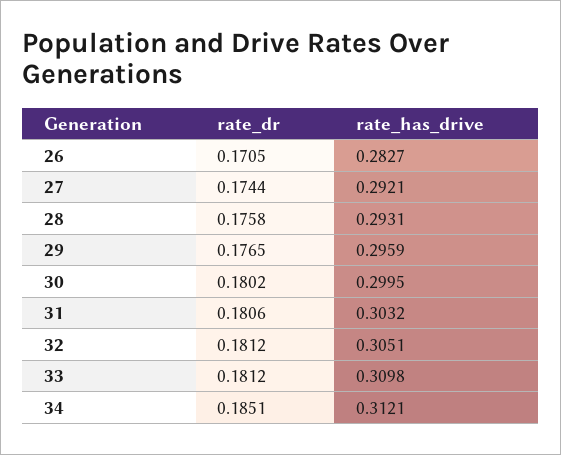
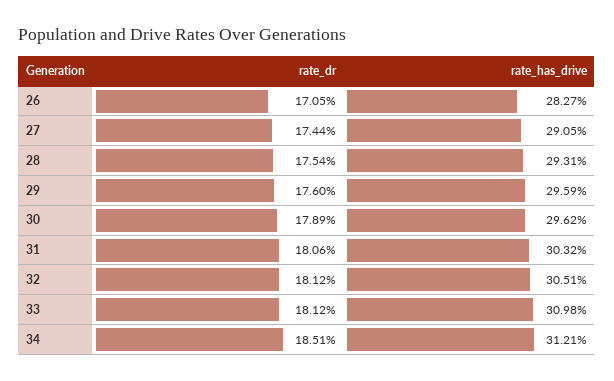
  {
    "rate_dr": {
      "26": 0.1705,
      "27": 0.1744,
-     "28": 0.1758,
+     "28": 0.1754,
-     "29": 0.1765,
+     "29": 0.176,
-     "30": 0.1802,
+     "30": 0.1789,
      "31": 0.1806,
      "32": 0.1812,
      "33": 0.1812,
      "34": 0.1851
    },
    "rate_has_drive": {
      "26": 0.2827,
-     "27": 0.2921,
+     "27": 0.2905,
      "28": 0.2931,
      "29": 0.2959,
-     "30": 0.2995,
+     "30": 0.2962,
      "31": 0.3032,
      "32": 0.3051,
      "33": 0.3098,
      "34": 0.3121
    }
  }

